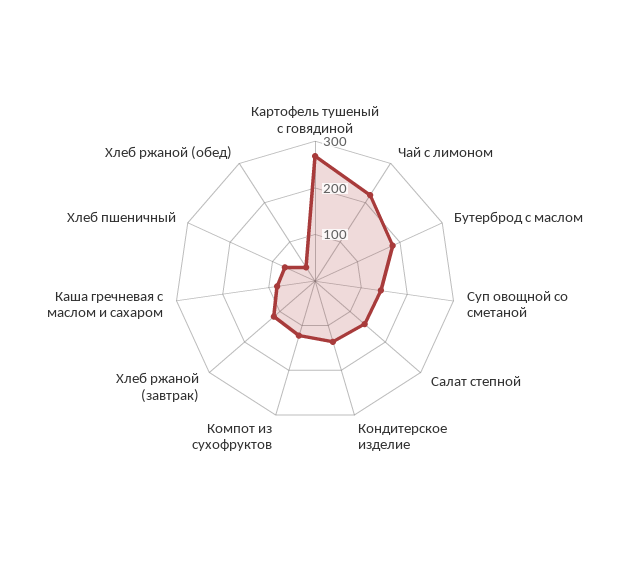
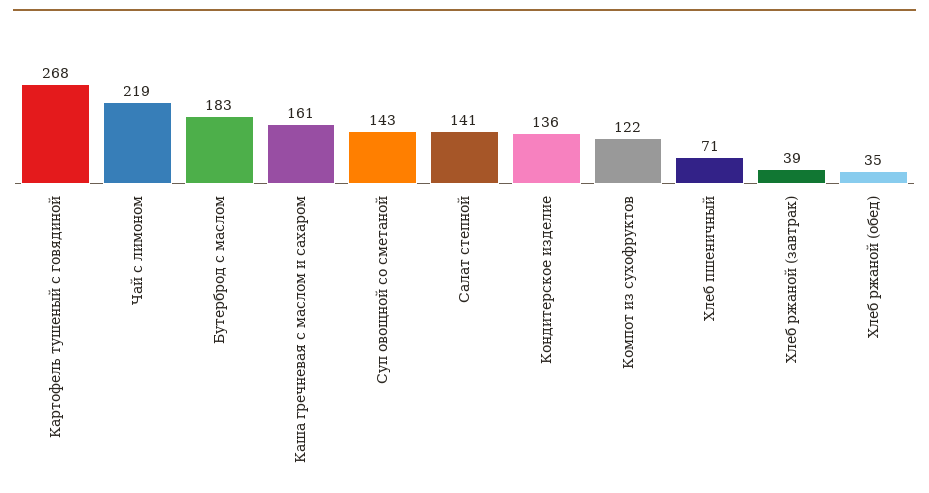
  {
    "Картофель тушеный с говядиной": 268,
    "Чай с лимоном": 219,
    "Бутерброд с маслом": 183,
    "Суп овощной со сметаной": 143,
    "Салат степной": 141,
    "Кондитерское изделие": 136,
    "Компот из сухофруктов": 122,
-   "Хлеб ржаной (завтрак)": 120,
+   "Хлеб ржаной (завтрак)": 39,
-   "Каша гречневая с маслом и сахаром": 80,
+   "Каша гречневая с маслом и сахаром": 161,
    "Хлеб пшеничный": 71,
    "Хлеб ржаной (обед)": 35
  }

